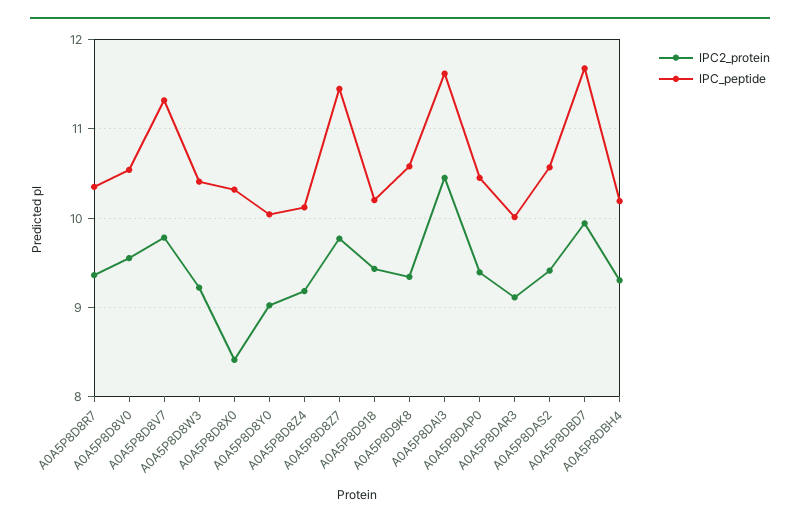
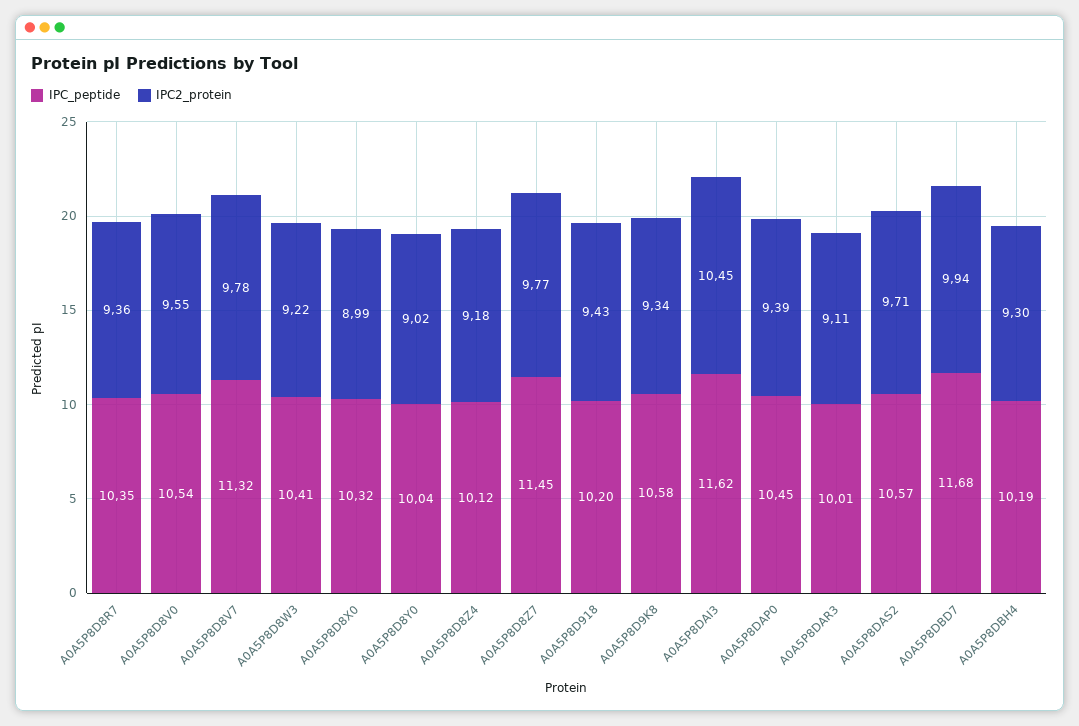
  {
    "IPC2_protein": {
      "A0A5P8D8R7": 9.36,
      "A0A5P8D8V0": 9.55,
      "A0A5P8D8V7": 9.78,
      "A0A5P8D8W3": 9.22,
-     "A0A5P8D8X0": 8.4,
+     "A0A5P8D8X0": 8.99,
      "A0A5P8D8Y0": 9.02,
      "A0A5P8D8Z4": 9.18,
      "A0A5P8D8Z7": 9.77,
      "A0A5P8D918": 9.43,
      "A0A5P8D9K8": 9.34,
      "A0A5P8DAI3": 10.45,
      "A0A5P8DAP0": 9.39,
      "A0A5P8DAR3": 9.11,
-     "A0A5P8DAS2": 9.4,
+     "A0A5P8DAS2": 9.71,
      "A0A5P8DBD7": 9.94,
      "A0A5P8DBH4": 9.3
    },
    "IPC_peptide": {
      "A0A5P8D8R7": 10.35,
      "A0A5P8D8V0": 10.54,
      "A0A5P8D8V7": 11.32,
      "A0A5P8D8W3": 10.41,
      "A0A5P8D8X0": 10.32,
      "A0A5P8D8Y0": 10.04,
      "A0A5P8D8Z4": 10.12,
      "A0A5P8D8Z7": 11.45,
      "A0A5P8D918": 10.2,
      "A0A5P8D9K8": 10.58,
      "A0A5P8DAI3": 11.62,
      "A0A5P8DAP0": 10.45,
      "A0A5P8DAR3": 10.01,
      "A0A5P8DAS2": 10.57,
      "A0A5P8DBD7": 11.68,
      "A0A5P8DBH4": 10.19
    }
  }

